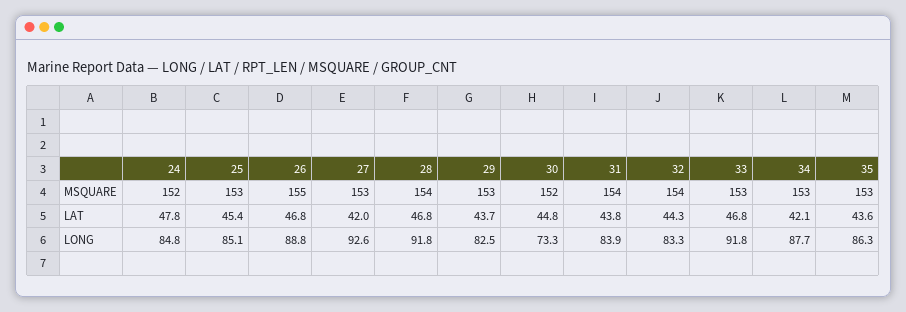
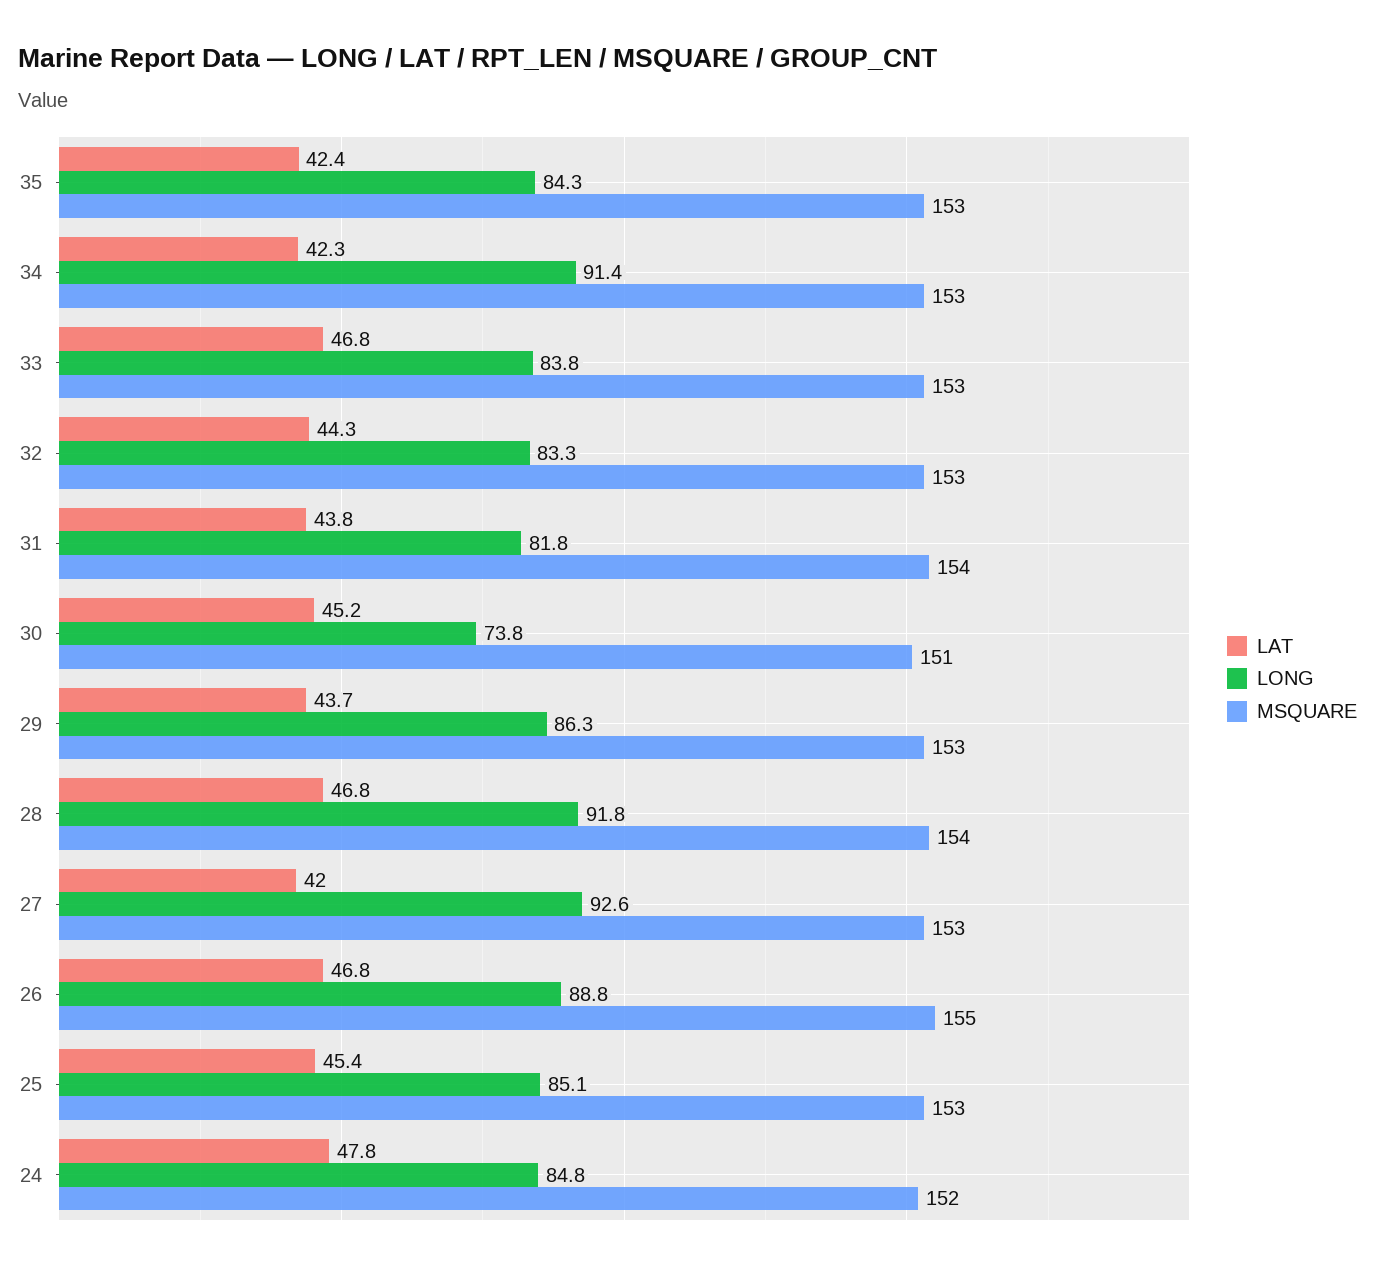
  {
    "MSQUARE": {
      "24": 152,
      "25": 153,
      "26": 155,
      "27": 153,
      "28": 154,
      "29": 153,
-     "30": 152,
+     "30": 151,
      "31": 154,
-     "32": 154,
+     "32": 153,
      "33": 153,
      "34": 153,
      "35": 153
    },
    "LAT": {
      "24": 47.8,
      "25": 45.4,
      "26": 46.8,
      "27": 42,
      "28": 46.8,
      "29": 43.7,
-     "30": 44.8,
+     "30": 45.2,
      "31": 43.8,
      "32": 44.3,
      "33": 46.8,
-     "34": 42.1,
+     "34": 42.3,
-     "35": 43.6
+     "35": 42.4
    },
    "LONG": {
      "24": 84.8,
      "25": 85.1,
      "26": 88.8,
      "27": 92.6,
      "28": 91.8,
-     "29": 82.5,
+     "29": 86.3,
-     "30": 73.3,
+     "30": 73.8,
-     "31": 83.9,
+     "31": 81.8,
      "32": 83.3,
-     "33": 91.8,
+     "33": 83.8,
-     "34": 87.7,
+     "34": 91.4,
-     "35": 86.3
+     "35": 84.3
    }
  }

